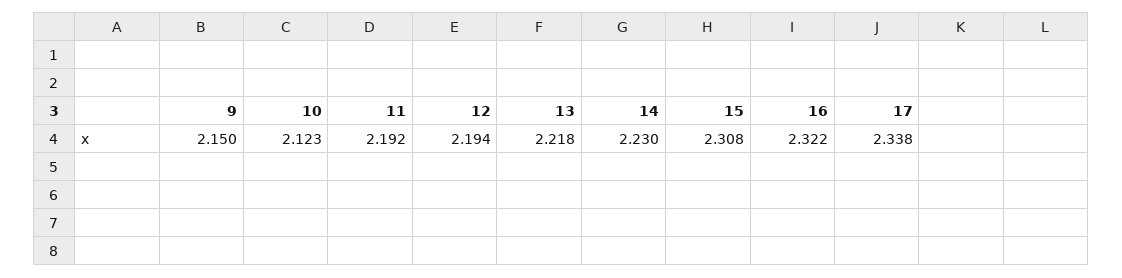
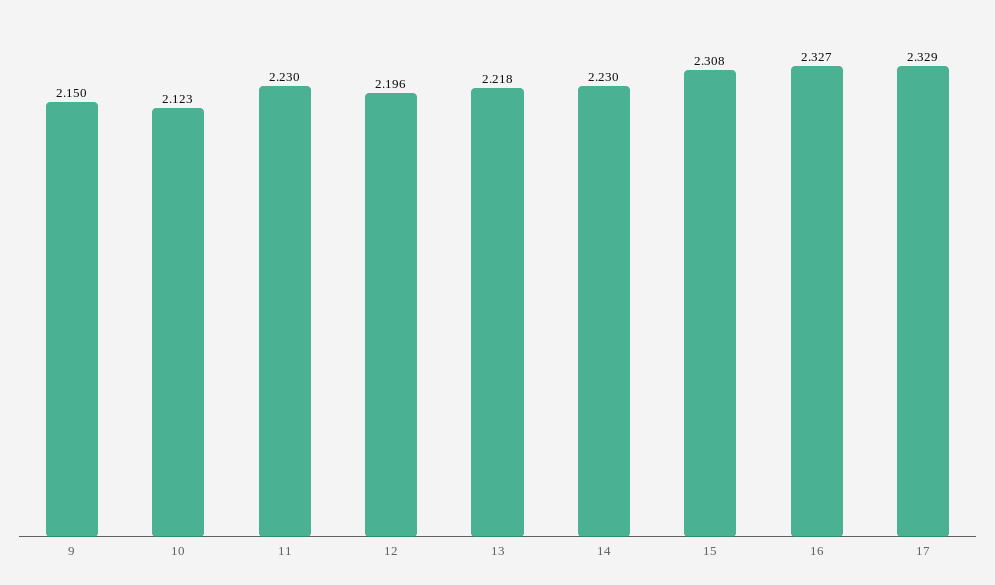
  {
    "9": 2.15,
    "10": 2.123,
-   "11": 2.192,
+   "11": 2.23,
-   "12": 2.194,
+   "12": 2.196,
    "13": 2.218,
    "14": 2.23,
    "15": 2.308,
-   "16": 2.322,
+   "16": 2.327,
-   "17": 2.338
+   "17": 2.329
  }

